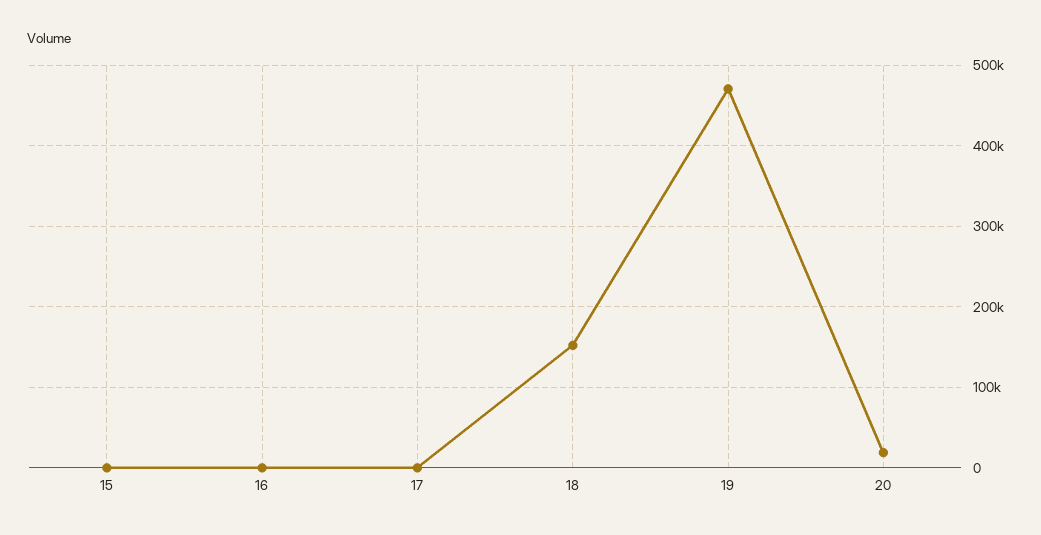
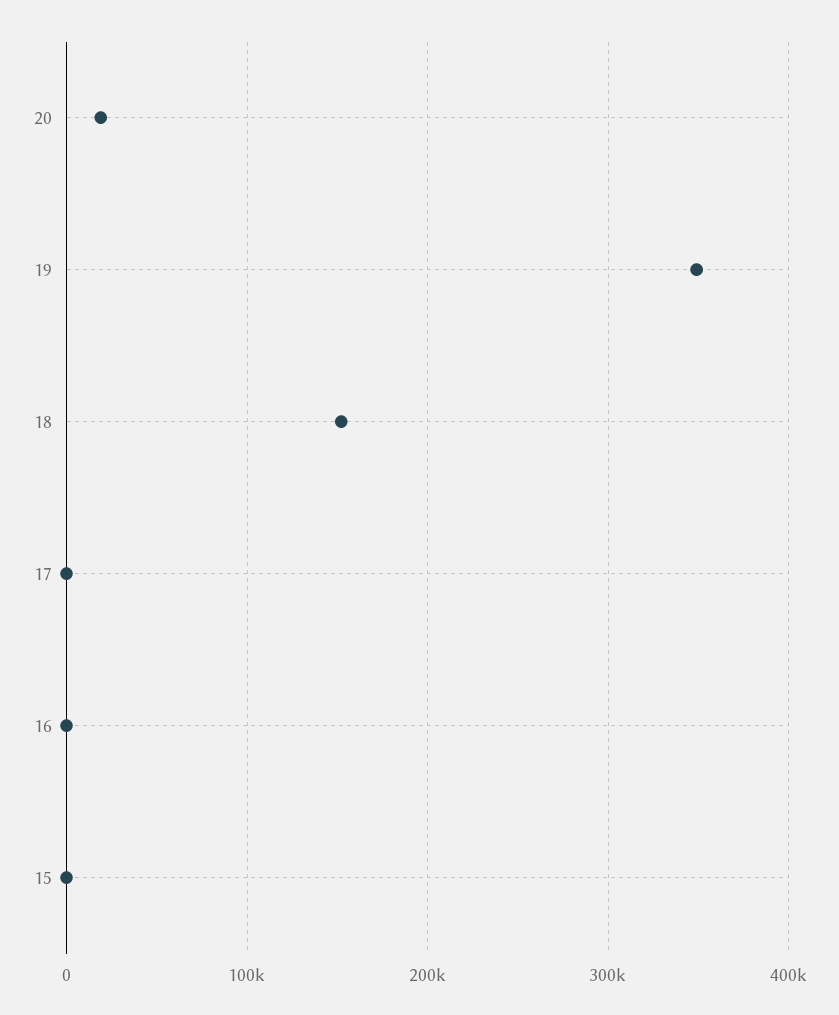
  {
    "15": 0,
    "16": 0,
    "17": 0,
    "18": 150000,
-   "19": 470000,
+   "19": 350000,
    "20": 20000
  }

